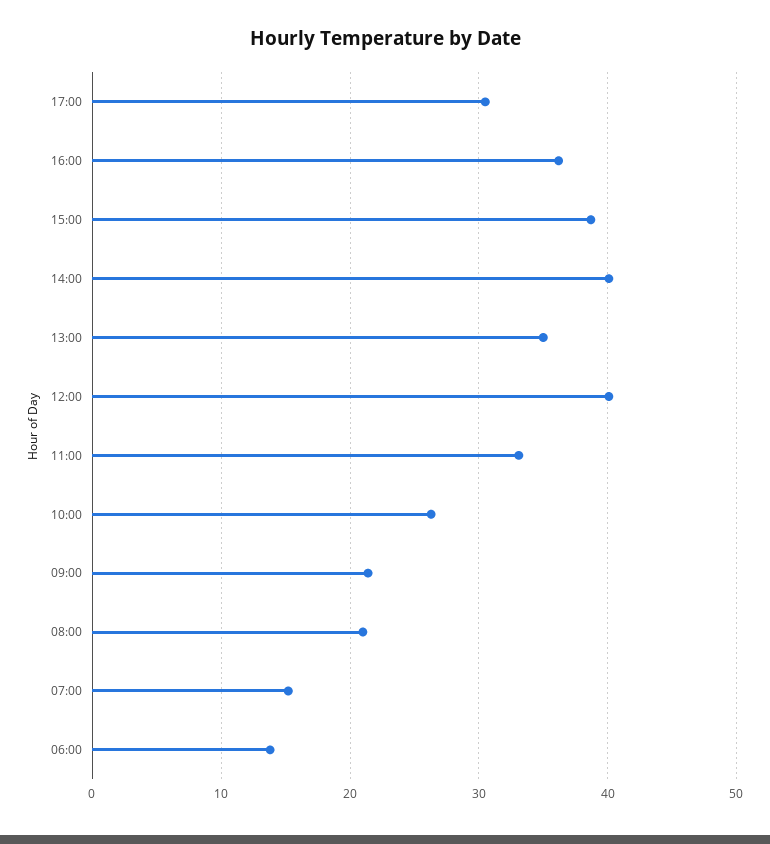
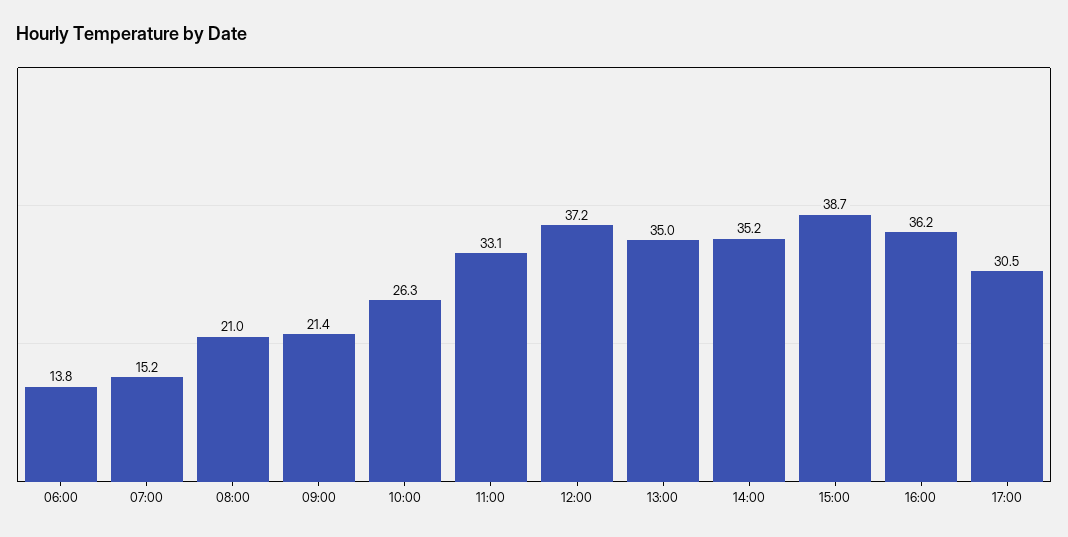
  {
    "17:00": 30.5,
    "16:00": 36.2,
    "15:00": 38.7,
-   "14:00": 40,
+   "14:00": 35.2,
    "13:00": 35,
-   "12:00": 40,
+   "12:00": 37.2,
    "11:00": 33.1,
    "10:00": 26.3,
    "09:00": 21.4,
    "08:00": 21,
    "07:00": 15.2,
    "06:00": 13.8
  }

